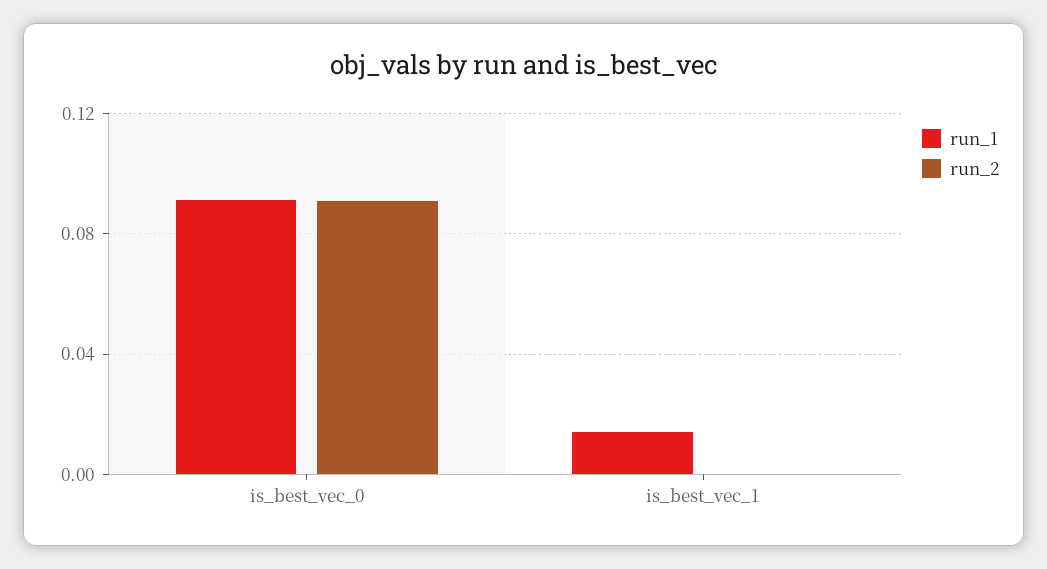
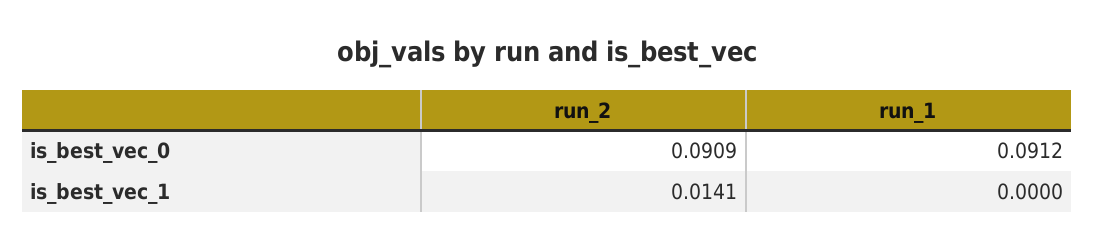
  {
    "run_1": {
      "is_best_vec_0": 0.0912,
-     "is_best_vec_1": 0.015
+     "is_best_vec_1": 0
    },
    "run_2": {
      "is_best_vec_0": 0.0909,
-     "is_best_vec_1": 0
+     "is_best_vec_1": 0.0141
    }
  }

